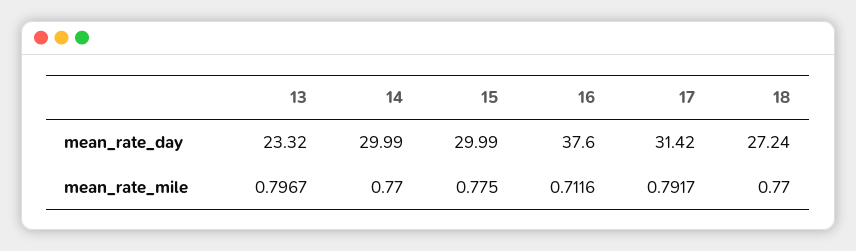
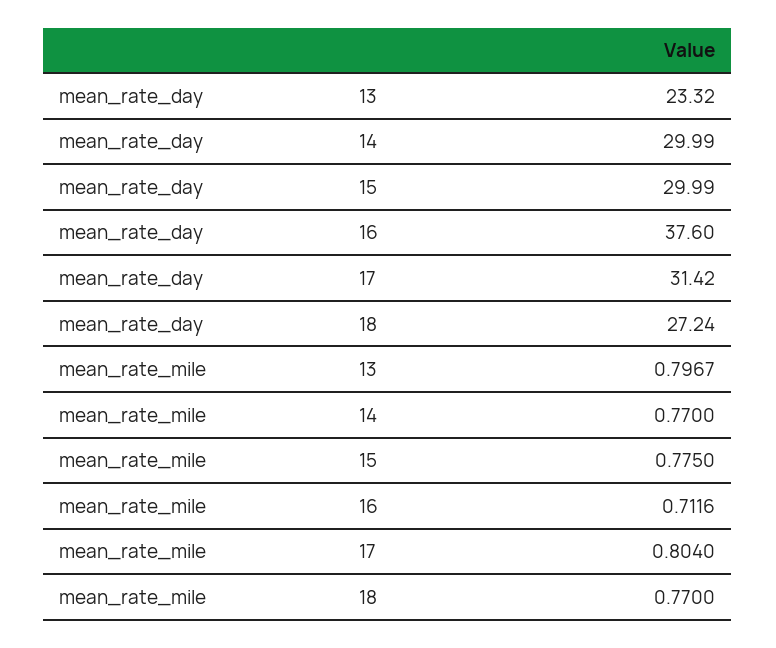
  {
    "13": {
      "mean_rate_day": 23.32,
      "mean_rate_mile": 0.7967
    },
    "14": {
      "mean_rate_day": 29.99,
      "mean_rate_mile": 0.77
    },
    "15": {
      "mean_rate_day": 29.99,
      "mean_rate_mile": 0.775
    },
    "16": {
      "mean_rate_day": 37.6,
      "mean_rate_mile": 0.7116
    },
    "17": {
      "mean_rate_day": 31.42,
-     "mean_rate_mile": 0.7917
+     "mean_rate_mile": 0.804
    },
    "18": {
      "mean_rate_day": 27.24,
      "mean_rate_mile": 0.77
    }
  }

